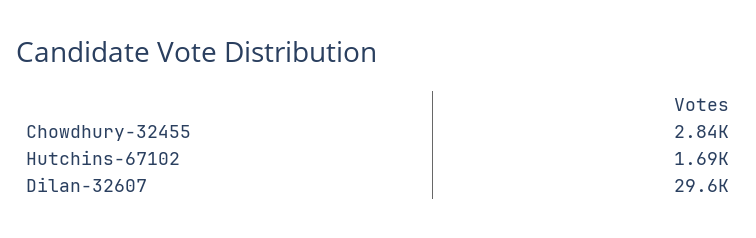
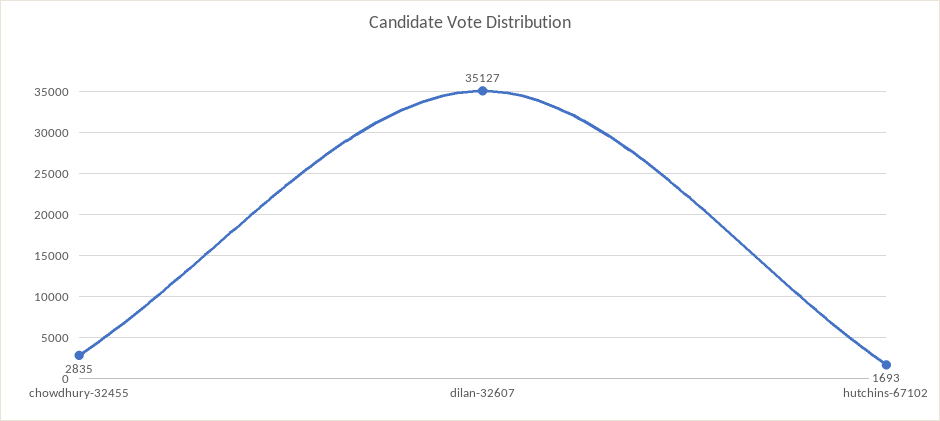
  {
    "Chowdhury-32455": 2835,
    "Hutchins-67102": 1693,
-   "Dilan-32607": 29600
+   "Dilan-32607": 35127
  }

